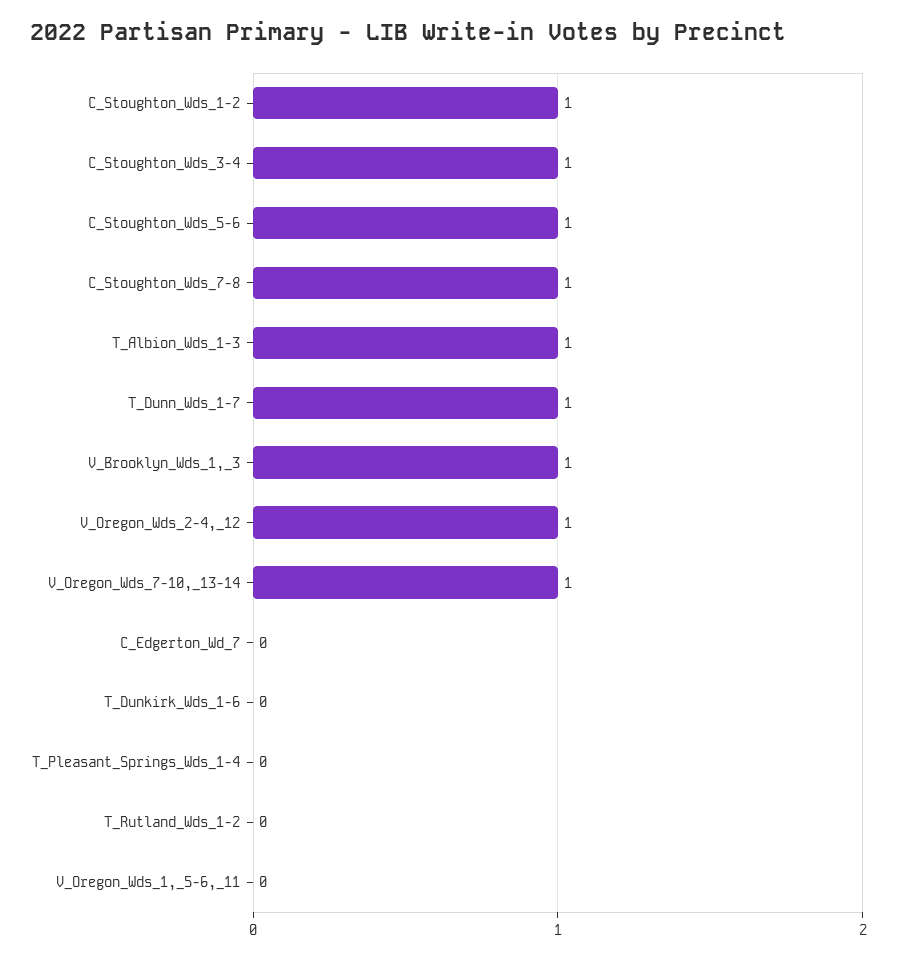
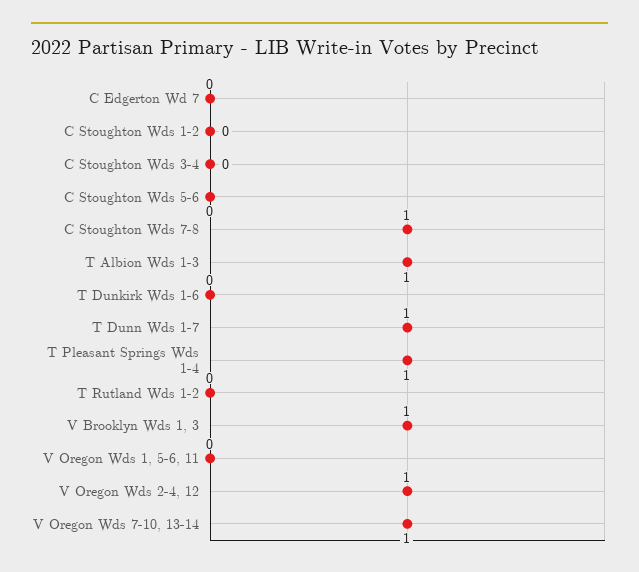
  {
-   "C_Stoughton_Wds_1-2": 1,
+   "C_Stoughton_Wds_1-2": 0,
-   "C_Stoughton_Wds_3-4": 1,
+   "C_Stoughton_Wds_3-4": 0,
-   "C_Stoughton_Wds_5-6": 1,
+   "C_Stoughton_Wds_5-6": 0,
    "C_Stoughton_Wds_7-8": 1,
    "T_Albion_Wds_1-3": 1,
    "T_Dunn_Wds_1-7": 1,
    "V_Brooklyn_Wds_1,_3": 1,
    "V_Oregon_Wds_2-4,_12": 1,
    "V_Oregon_Wds_7-10,_13-14": 1,
    "C_Edgerton_Wd_7": 0,
    "T_Dunkirk_Wds_1-6": 0,
-   "T_Pleasant_Springs_Wds_1-4": 0,
+   "T_Pleasant_Springs_Wds_1-4": 1,
    "T_Rutland_Wds_1-2": 0,
    "V_Oregon_Wds_1,_5-6,_11": 0
  }

